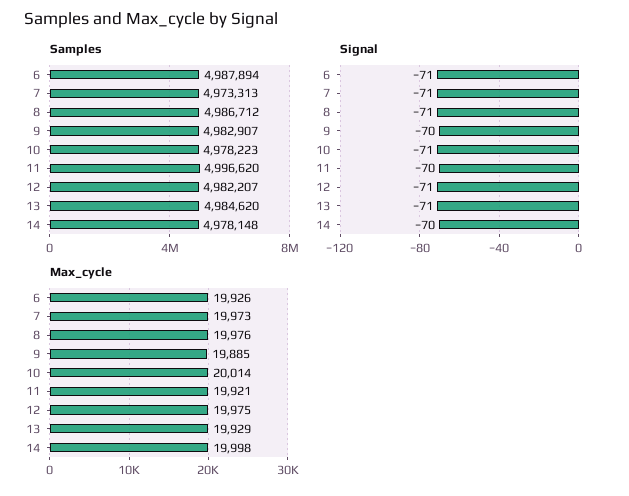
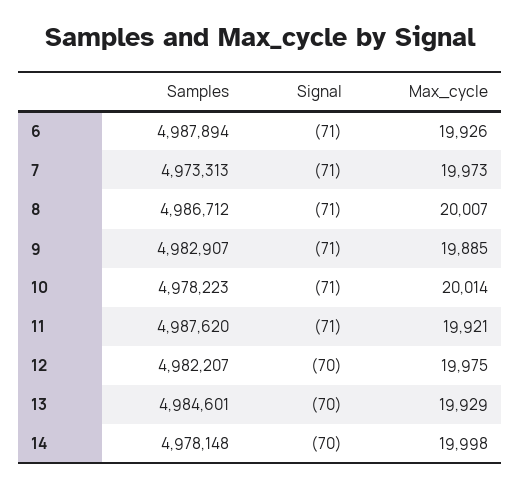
  {
    "Samples": {
      "6": 4987894,
      "7": 4973313,
      "8": 4986712,
      "9": 4982907,
      "10": 4978223,
-     "11": 4996620,
+     "11": 4987620,
      "12": 4982207,
-     "13": 4984620,
+     "13": 4984601,
      "14": 4978148
    },
    "Signal": {
      "6": -71,
      "7": -71,
      "8": -71,
-     "9": -70,
+     "9": -71,
      "10": -71,
-     "11": -70,
+     "11": -71,
-     "12": -71,
+     "12": -70,
-     "13": -71,
+     "13": -70,
      "14": -70
    },
    "Max_cycle": {
      "6": 19926,
      "7": 19973,
-     "8": 19976,
+     "8": 20007,
      "9": 19885,
      "10": 20014,
      "11": 19921,
      "12": 19975,
      "13": 19929,
      "14": 19998
    }
  }

